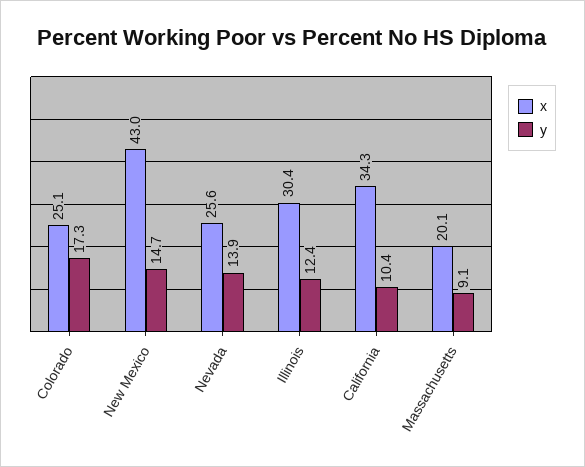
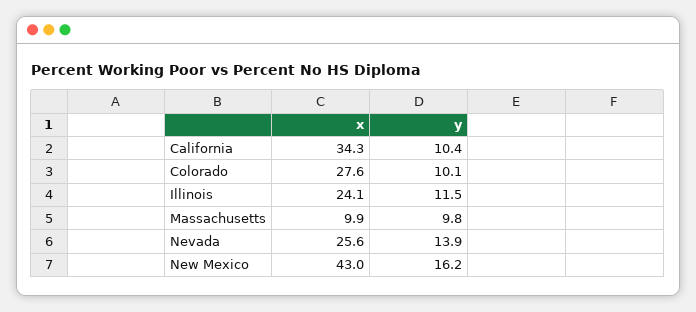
  {
    "x": {
-     "Colorado": 25.1,
+     "Colorado": 27.6,
      "New Mexico": 43,
      "Nevada": 25.6,
-     "Illinois": 30.4,
+     "Illinois": 24.1,
      "California": 34.3,
-     "Massachusetts": 20.1
+     "Massachusetts": 9.9
    },
    "y": {
-     "Colorado": 17.3,
+     "Colorado": 10.1,
-     "New Mexico": 14.7,
+     "New Mexico": 16.2,
      "Nevada": 13.9,
-     "Illinois": 12.4,
+     "Illinois": 11.5,
      "California": 10.4,
-     "Massachusetts": 9.1
+     "Massachusetts": 9.8
    }
  }

